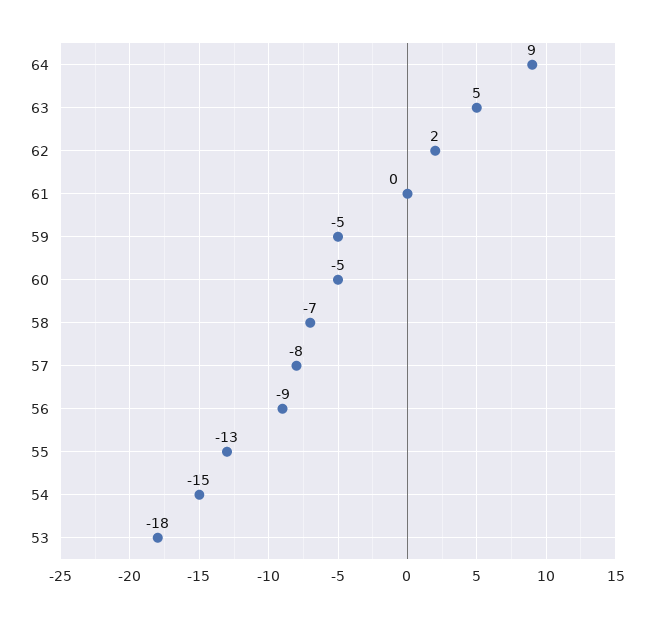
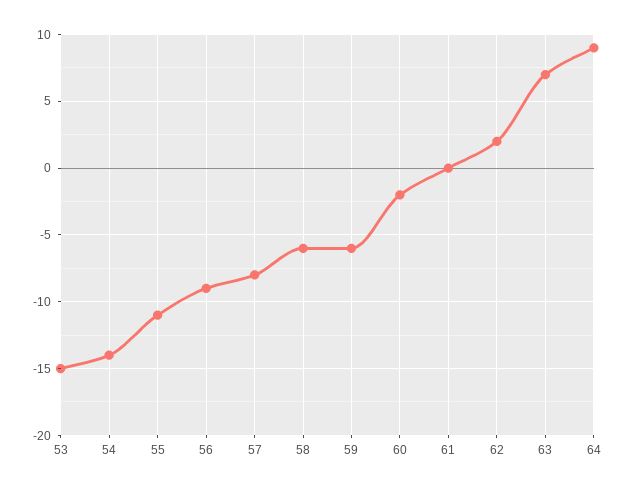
  {
    "64": 9,
-   "63": 5,
+   "63": 7,
    "62": 2,
    "61": 0,
-   "59": -5,
+   "59": -6,
-   "60": -5,
+   "60": -2,
-   "58": -7,
+   "58": -6,
    "57": -8,
    "56": -9,
-   "55": -13,
+   "55": -11,
-   "54": -15,
+   "54": -14,
-   "53": -18
+   "53": -15
  }

